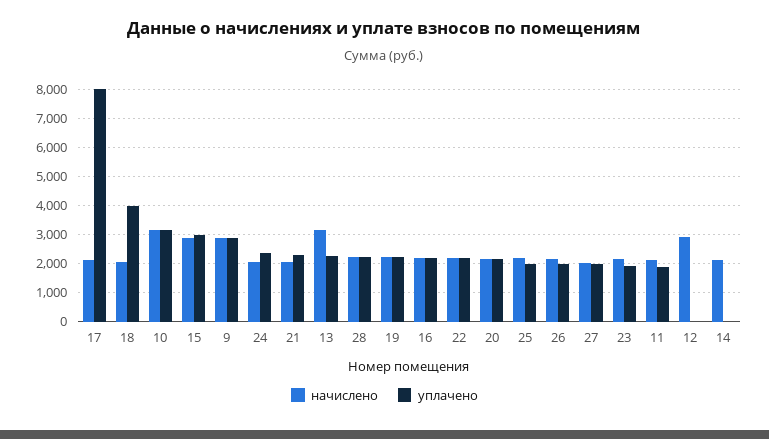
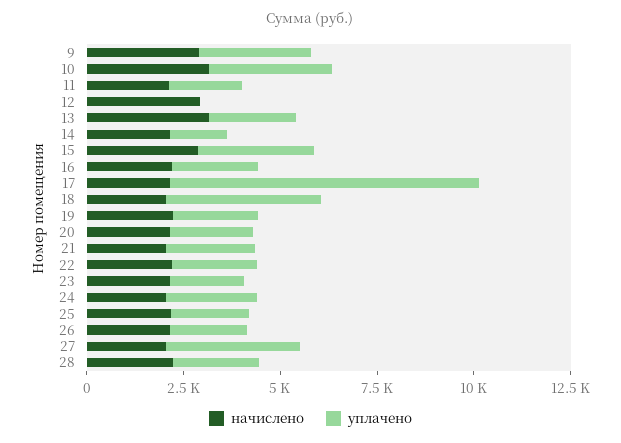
  {
    "начислено": {
      "17": 2250,
      "18": 2000,
      "10": 3250,
      "15": 3000,
      "9": 3000,
      "24": 2000,
      "21": 2000,
      "13": 3250,
      "28": 2250,
      "19": 2250,
      "16": 2250,
      "22": 2250,
      "20": 2250,
      "25": 2250,
      "26": 2250,
      "27": 2000,
      "23": 2250,
      "11": 2000,
      "12": 3000,
      "14": 2250
    },
    "уплачено": {
      "17": 8000,
      "18": 4000,
      "10": 3250,
      "15": 3000,
      "9": 3000,
      "24": 2250,
      "21": 2250,
      "13": 2250,
      "28": 2250,
      "19": 2250,
      "16": 2250,
      "22": 2250,
      "20": 2250,
      "25": 2000,
      "26": 2000,
-     "27": 2000,
+     "27": 3500,
      "23": 2000,
      "11": 2000,
      "12": 0,
-     "14": 0
+     "14": 1500
    }
  }

